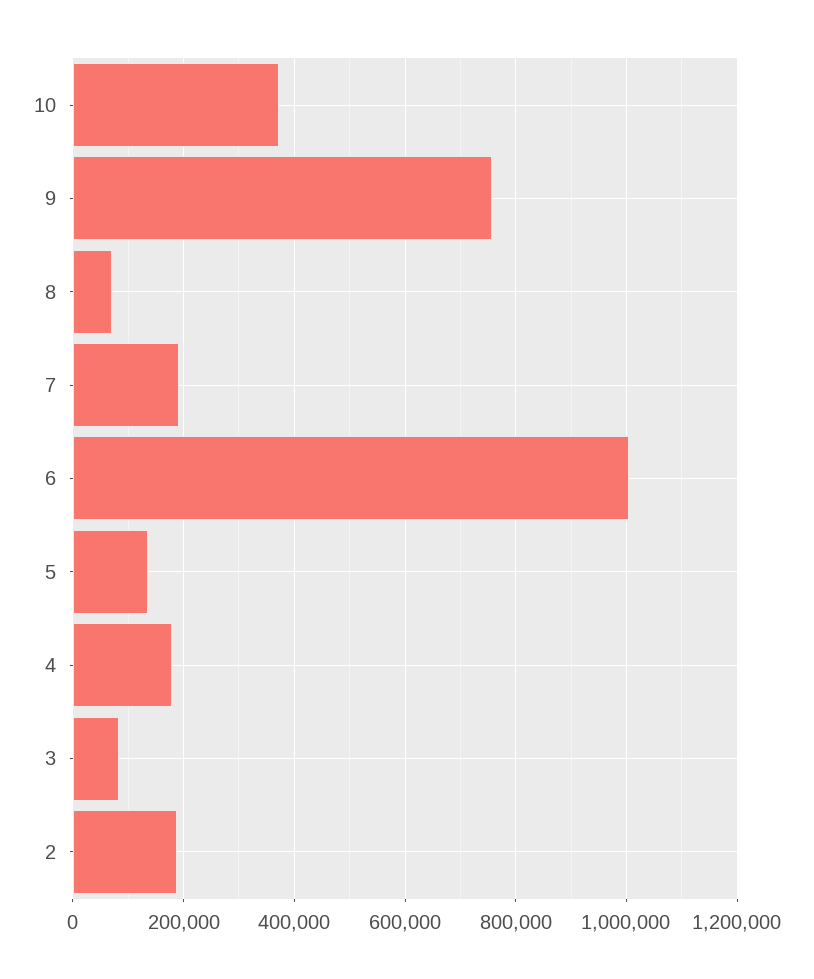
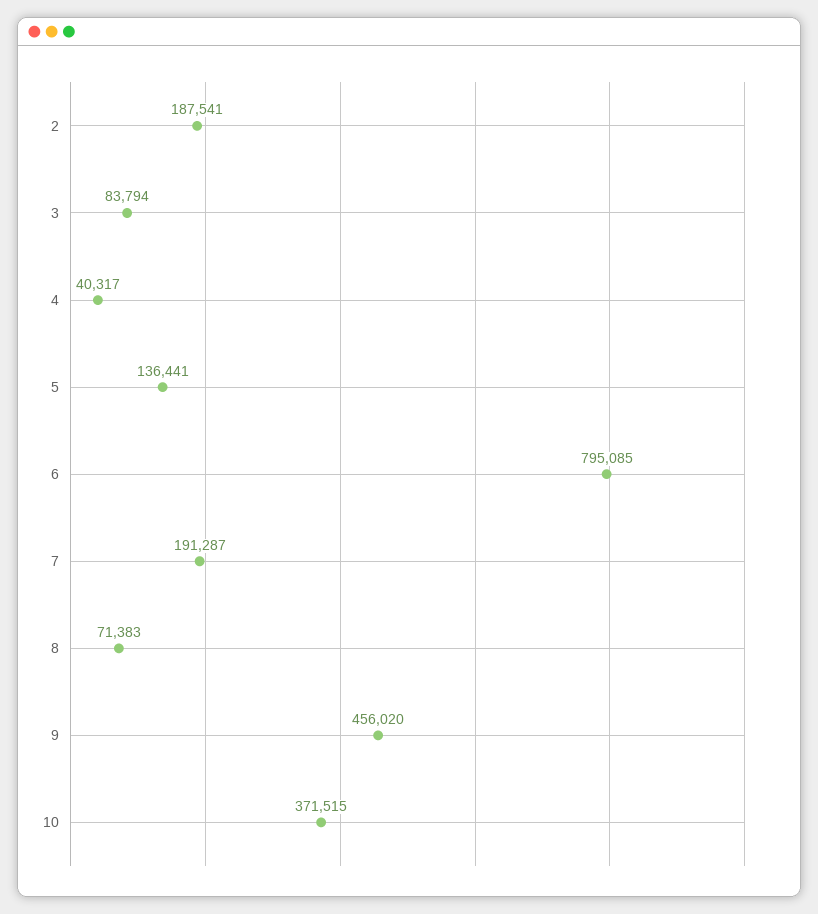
  {
    "10": 371515,
-   "9": 760000,
+   "9": 456020,
    "8": 71383,
    "7": 191287,
-   "6": 1000000,
+   "6": 795085,
    "5": 136441,
-   "4": 180000,
+   "4": 40317,
    "3": 83794,
    "2": 187541
  }

